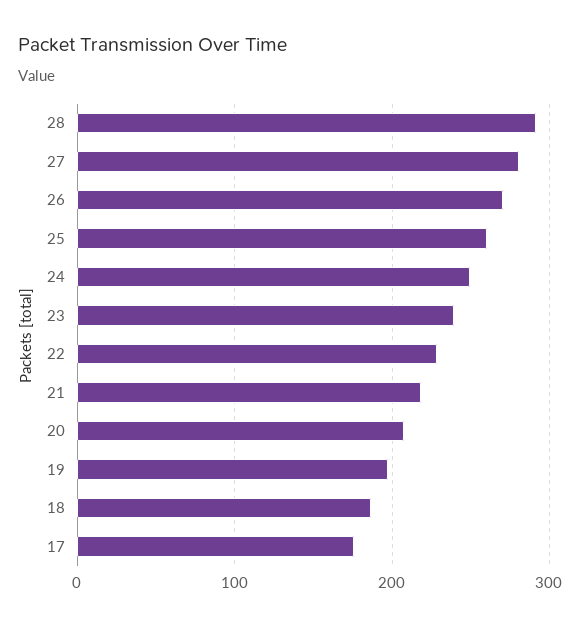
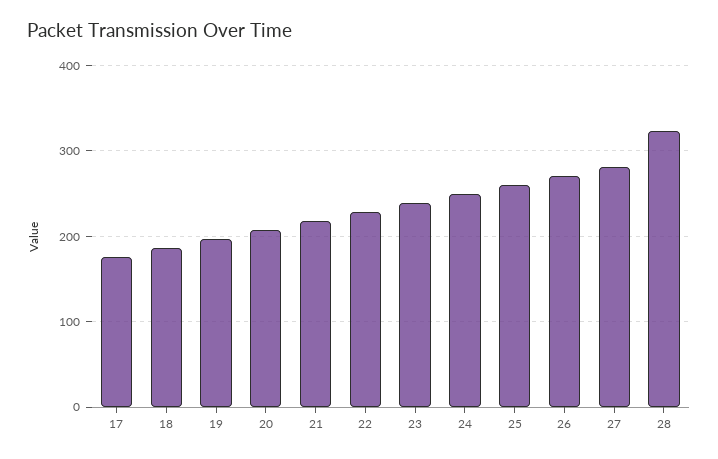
  {
-   "28": 290,
+   "28": 320,
    "27": 280,
    "26": 270,
    "25": 260,
    "24": 250,
    "23": 240,
    "22": 230,
    "21": 220,
    "20": 210,
    "19": 200,
    "18": 190,
    "17": 180
  }

